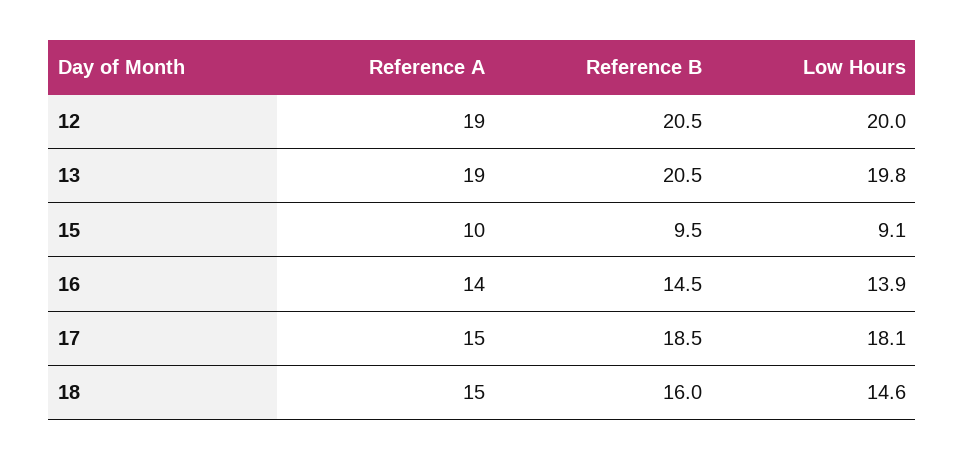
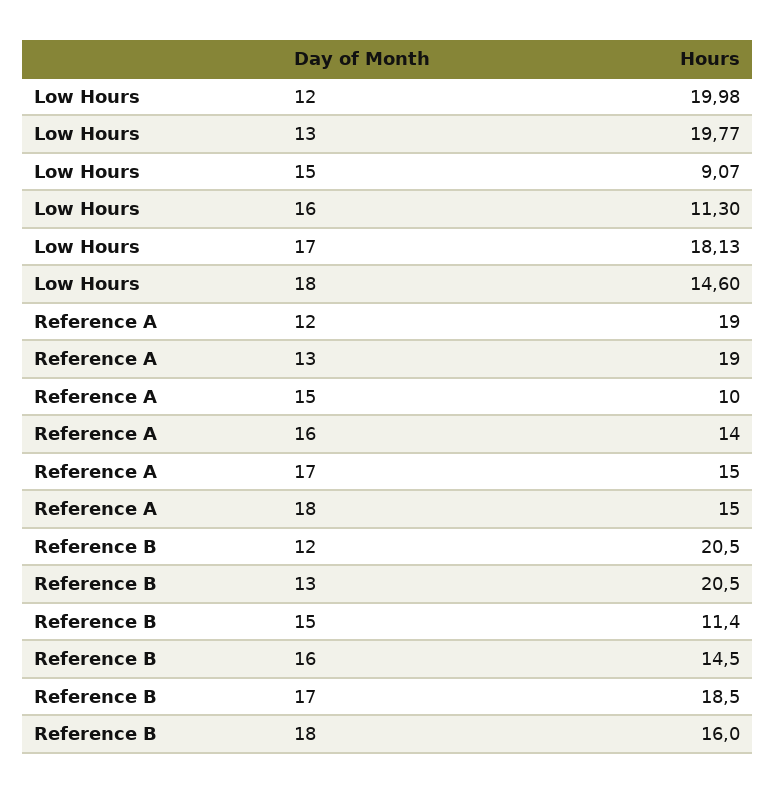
  {
    "Reference A": {
      "12": 19,
      "13": 19,
      "15": 10,
      "16": 14,
      "17": 15,
      "18": 15
    },
    "Reference B": {
      "12": 20.5,
      "13": 20.5,
-     "15": 9.5,
+     "15": 11.4,
      "16": 14.5,
      "17": 18.5,
      "18": 16
    },
    "Low Hours": {
      "12": 19.98,
      "13": 19.77,
      "15": 9.07,
-     "16": 13.9,
+     "16": 11.3,
      "17": 18.13,
      "18": 14.6
    }
  }

